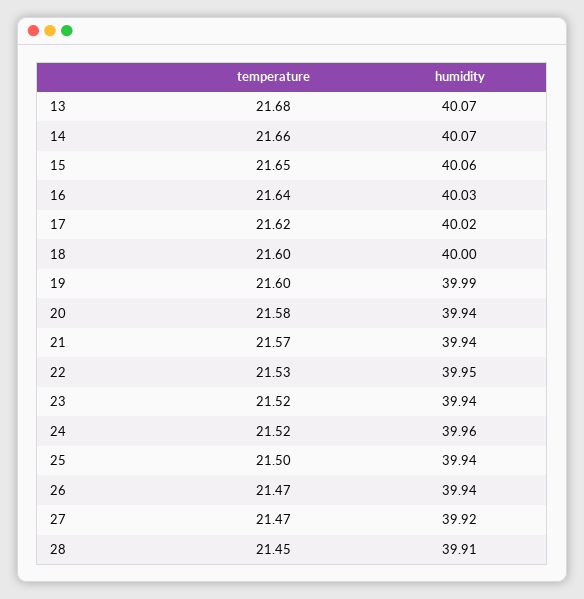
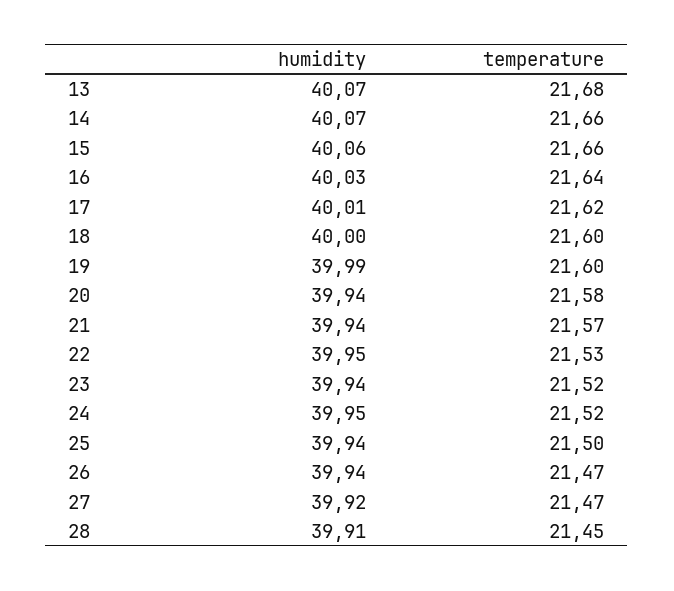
  {
    "temperature": {
      "13": 21.68,
      "14": 21.66,
-     "15": 21.65,
+     "15": 21.66,
      "16": 21.64,
      "17": 21.62,
      "18": 21.6,
      "19": 21.6,
      "20": 21.58,
      "21": 21.57,
      "22": 21.53,
      "23": 21.52,
      "24": 21.52,
      "25": 21.5,
      "26": 21.47,
      "27": 21.47,
      "28": 21.45
    },
    "humidity": {
      "13": 40.07,
      "14": 40.07,
      "15": 40.06,
      "16": 40.03,
-     "17": 40.02,
+     "17": 40.01,
      "18": 40,
      "19": 39.99,
      "20": 39.94,
      "21": 39.94,
      "22": 39.95,
      "23": 39.94,
-     "24": 39.96,
+     "24": 39.95,
      "25": 39.94,
      "26": 39.94,
      "27": 39.92,
      "28": 39.91
    }
  }

